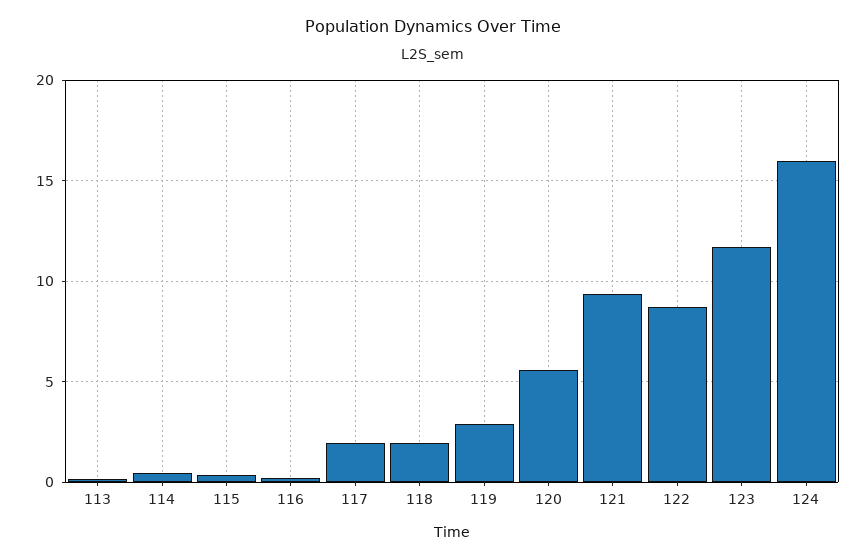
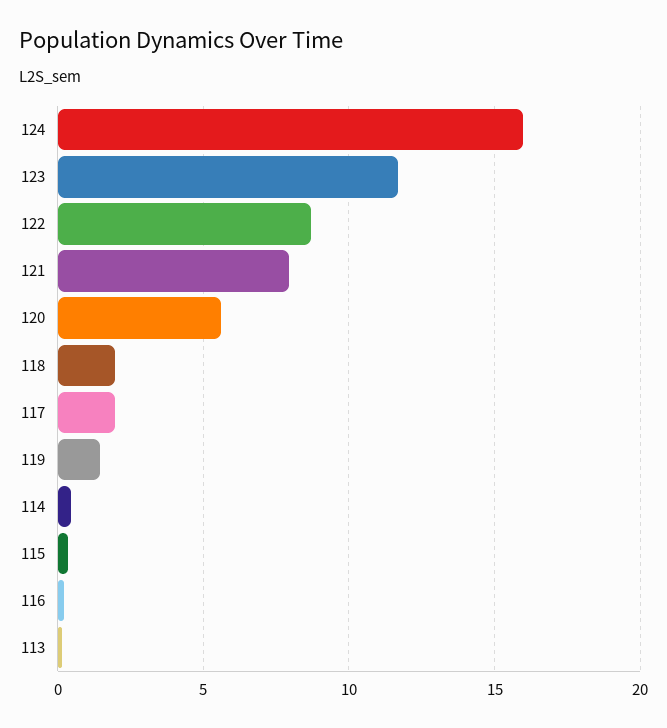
  {
    "113": 0,
    "114": 0.5,
    "115": 0.5,
    "116": 0,
    "117": 2,
    "118": 2,
-   "119": 3,
+   "119": 1.5,
    "120": 5.5,
-   "121": 9.5,
+   "121": 8,
    "122": 8.5,
    "123": 11.5,
    "124": 16
  }

